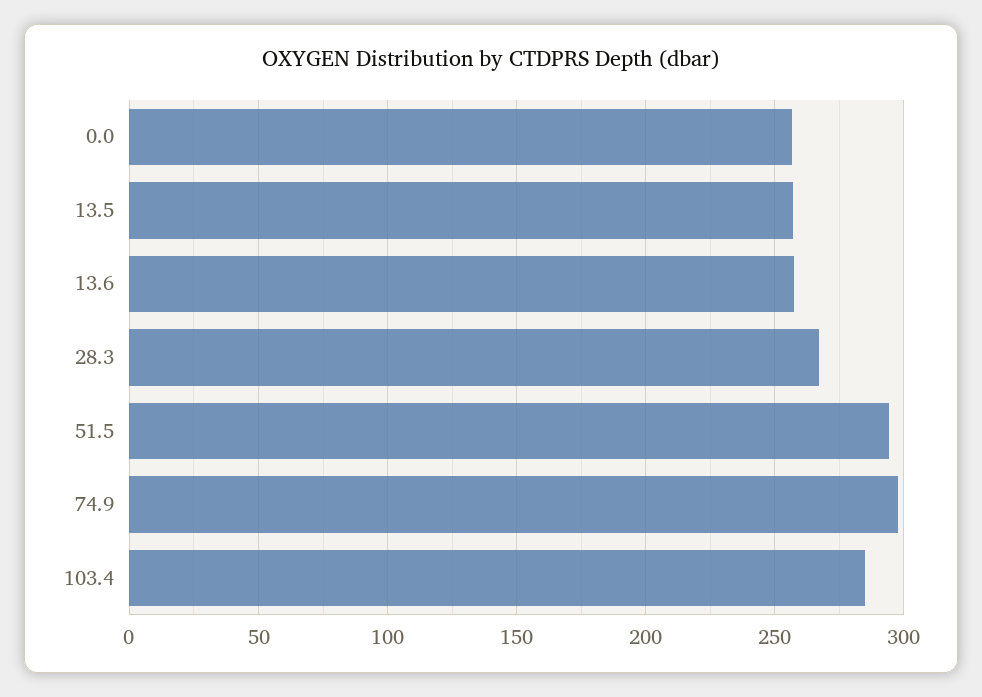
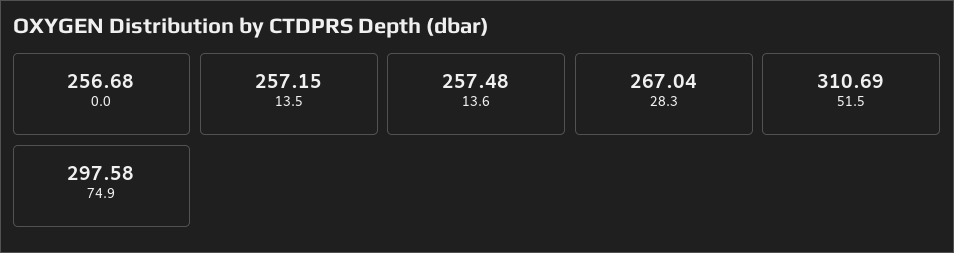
  {
    "0.0": 256.68,
    "13.5": 257.15,
    "13.6": 257.48,
    "28.3": 267.04,
-   "51.5": 295,
+   "51.5": 310.69,
-   "74.9": 297.58,
+   "74.9": 297.58
-   "103.4": 285
  }

